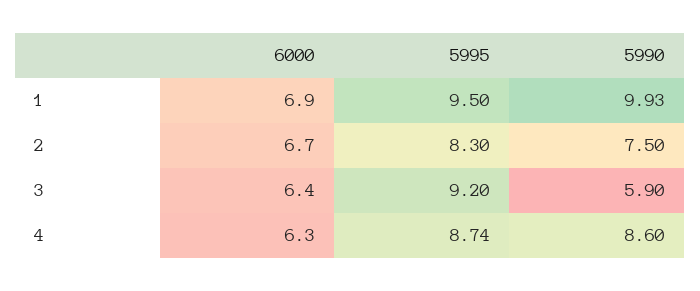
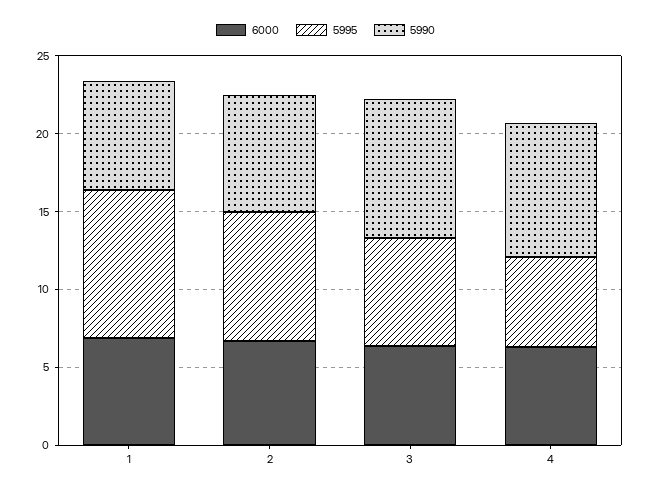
  {
    "6000": {
      "1": 6.9,
      "2": 6.7,
      "3": 6.4,
      "4": 6.3
    },
    "5995": {
      "1": 9.5,
      "2": 8.3,
-     "3": 9.2,
+     "3": 7,
-     "4": 8.74
+     "4": 6
    },
    "5990": {
-     "1": 9.93,
+     "1": 7,
      "2": 7.5,
-     "3": 5.9,
+     "3": 9,
      "4": 8.6
    }
  }

